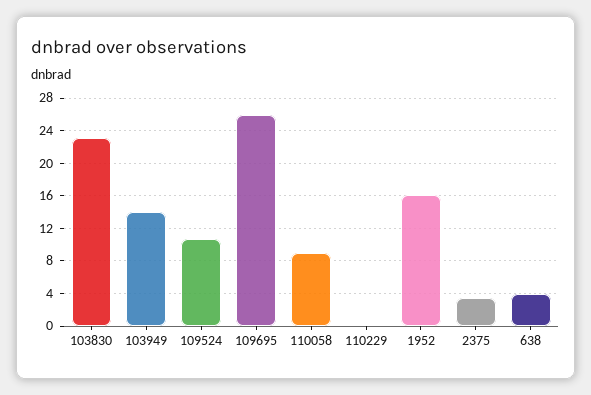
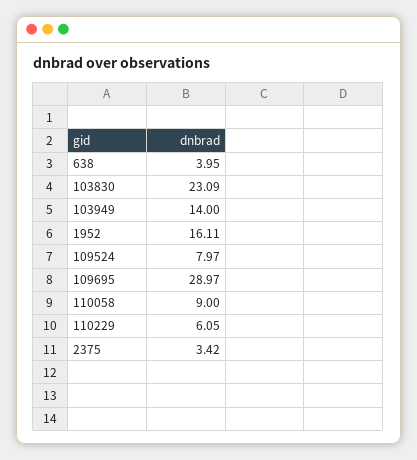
  {
    "103830": 23.09,
    "103949": 14,
-   "109524": 11,
+   "109524": 7.97,
-   "109695": 26,
+   "109695": 28.97,
    "110058": 9,
-   "110229": 0,
+   "110229": 6.05,
    "1952": 16.11,
    "2375": 3.42,
    "638": 3.95
  }

